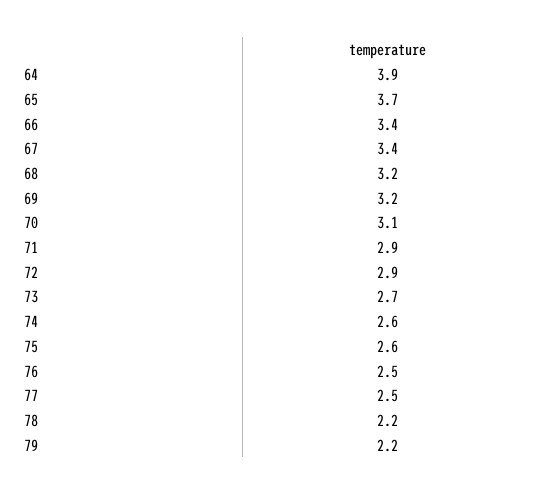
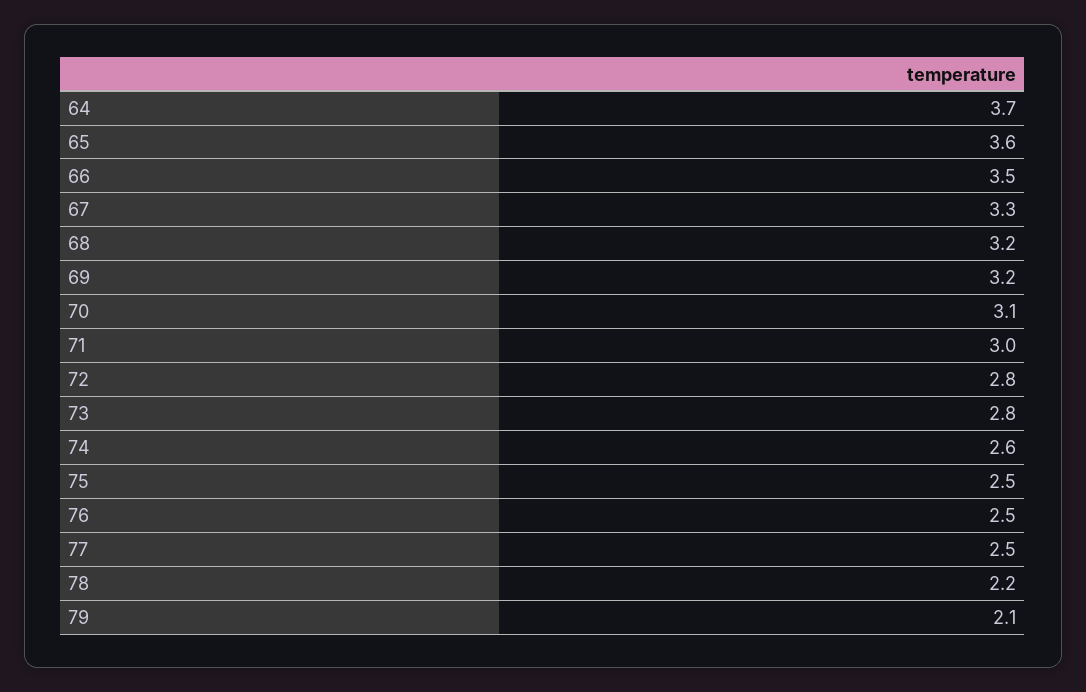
  {
-   "64": 3.9,
+   "64": 3.7,
-   "65": 3.7,
+   "65": 3.6,
-   "66": 3.4,
+   "66": 3.5,
-   "67": 3.4,
+   "67": 3.3,
    "68": 3.2,
    "69": 3.2,
    "70": 3.1,
-   "71": 2.9,
+   "71": 3,
-   "72": 2.9,
+   "72": 2.8,
-   "73": 2.7,
+   "73": 2.8,
    "74": 2.6,
-   "75": 2.6,
+   "75": 2.5,
    "76": 2.5,
    "77": 2.5,
    "78": 2.2,
-   "79": 2.2
+   "79": 2.1
  }

